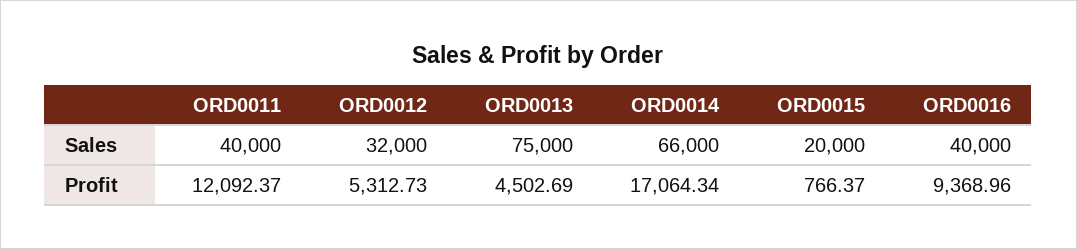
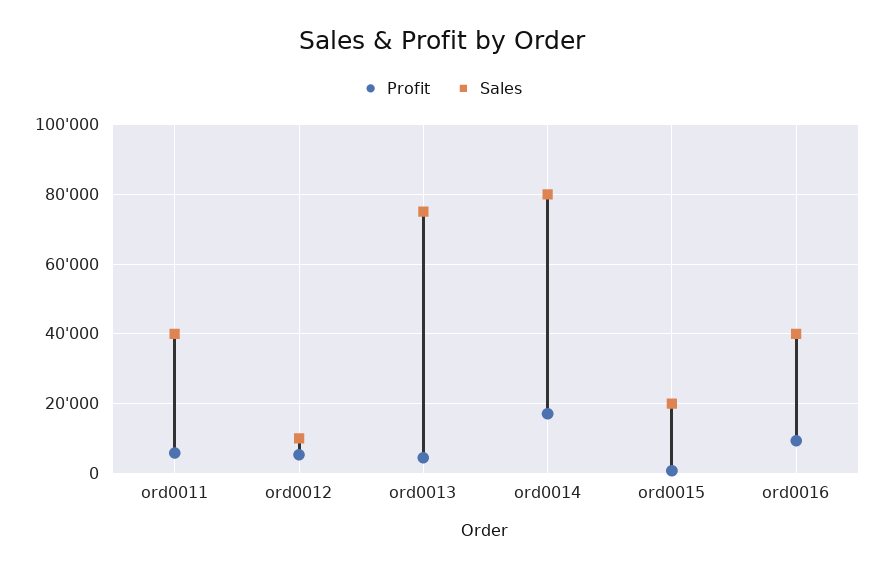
  {
    "Sales": {
      "ORD0011": 40000,
-     "ORD0012": 32000,
+     "ORD0012": 10000,
      "ORD0013": 75000,
-     "ORD0014": 66000,
+     "ORD0014": 80000,
      "ORD0015": 20000,
      "ORD0016": 40000
    },
    "Profit": {
-     "ORD0011": 12092.37,
+     "ORD0011": 6000,
      "ORD0012": 5312.73,
      "ORD0013": 4502.69,
      "ORD0014": 17064.34,
      "ORD0015": 766.37,
      "ORD0016": 9368.96
    }
  }

